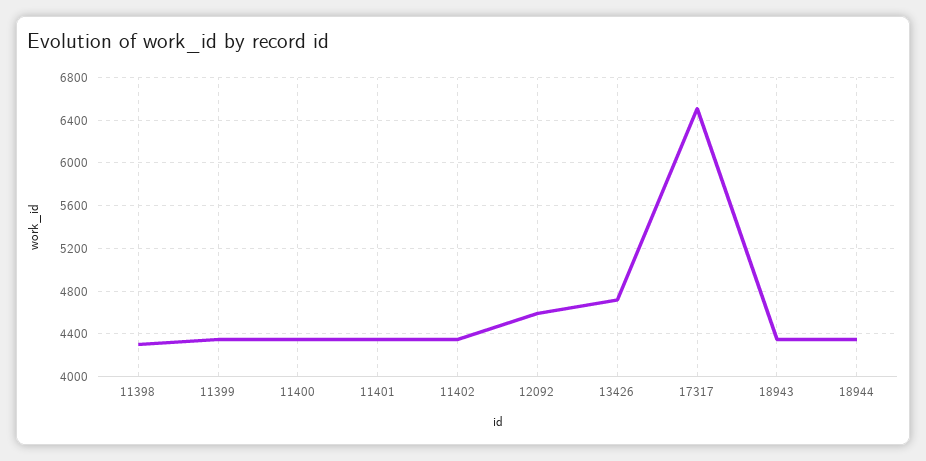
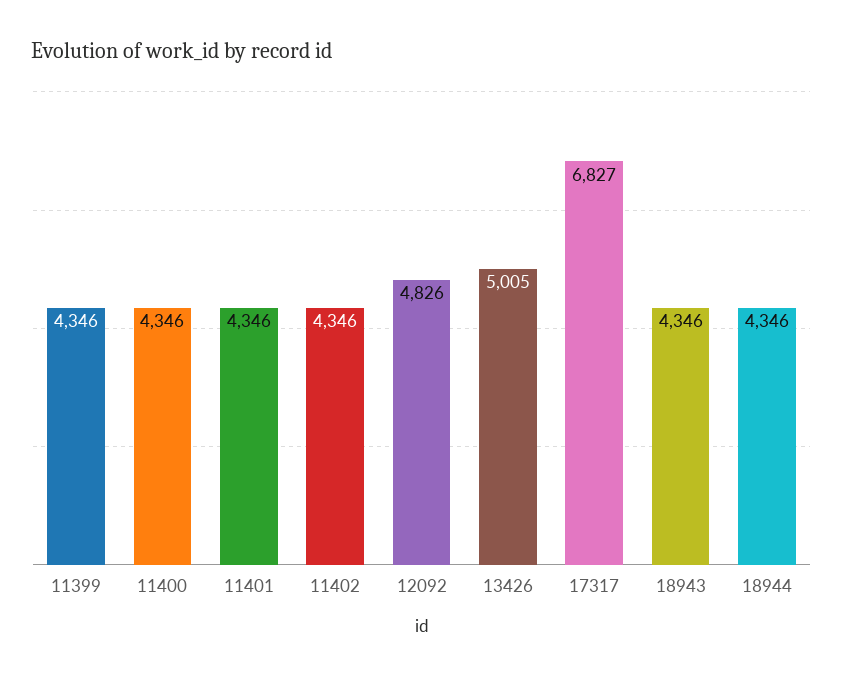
  {
-   "11398": 4300,
    "11399": 4346,
    "11400": 4346,
    "11401": 4346,
    "11402": 4346,
-   "12092": 4600,
+   "12092": 4826,
-   "13426": 4700,
+   "13426": 5005,
-   "17317": 6500,
+   "17317": 6827,
    "18943": 4346,
    "18944": 4346
  }

